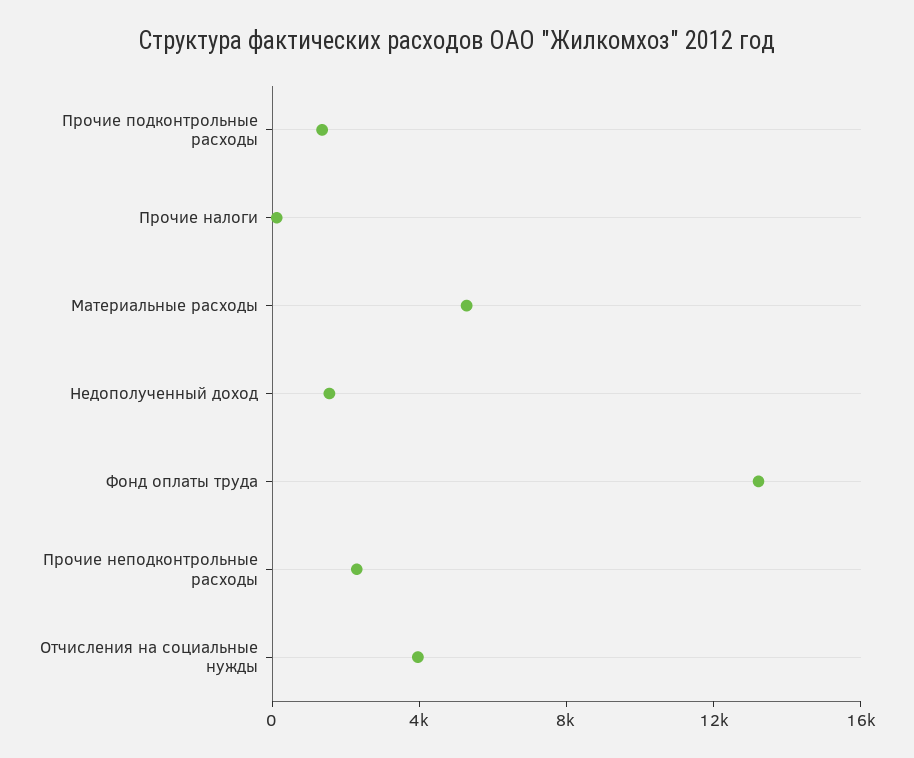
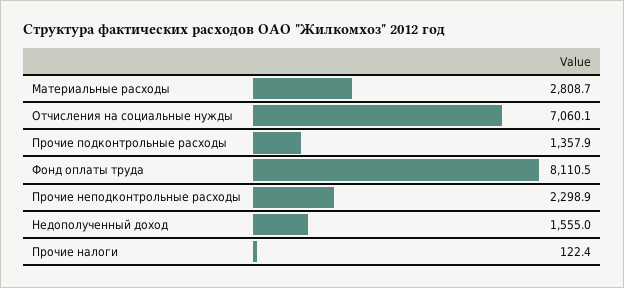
  {
    "Прочие подконтрольные расходы": 1357.9,
    "Прочие налоги": 122.4,
-   "Материальные расходы": 5000,
+   "Материальные расходы": 2808.7,
    "Недополученный доход": 1555,
-   "Фонд оплаты труда": 13000,
+   "Фонд оплаты труда": 8110.5,
    "Прочие неподконтрольные расходы": 2298.9,
-   "Отчисления на социальные нужды": 4000
+   "Отчисления на социальные нужды": 7060.1
  }

